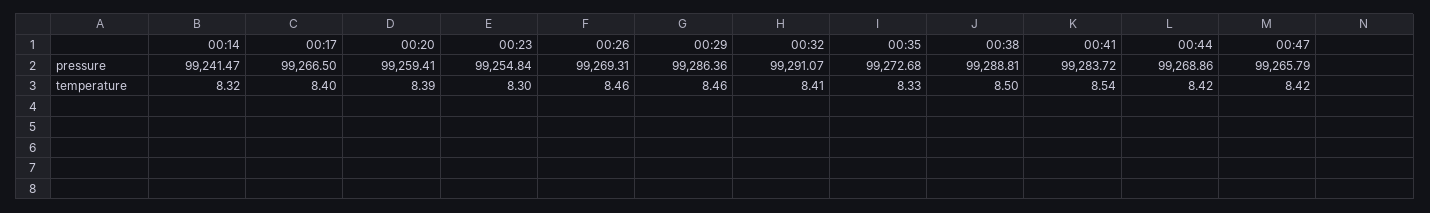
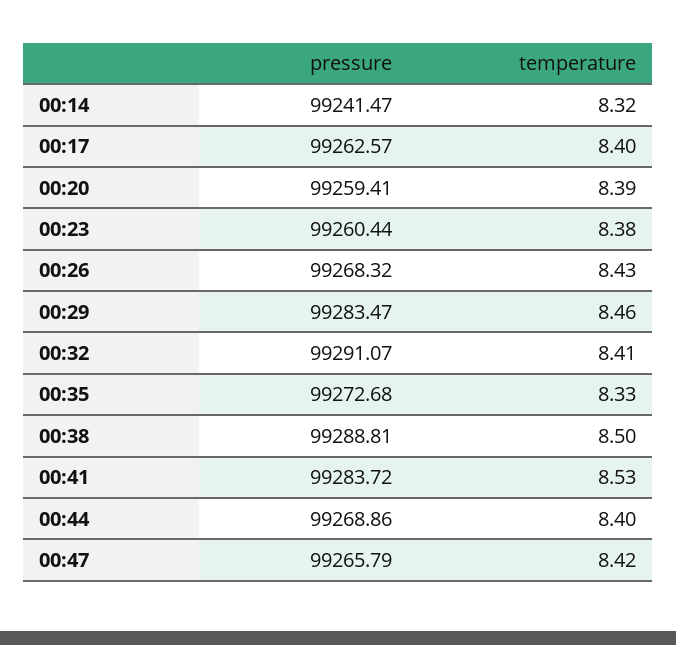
  {
    "00:14": {
      "pressure": 99241.47,
      "temperature": 8.32
    },
    "00:17": {
-     "pressure": 99266.5,
+     "pressure": 99262.57,
      "temperature": 8.4
    },
    "00:20": {
      "pressure": 99259.41,
      "temperature": 8.39
    },
    "00:23": {
-     "pressure": 99254.84,
+     "pressure": 99260.44,
-     "temperature": 8.3
+     "temperature": 8.38
    },
    "00:26": {
-     "pressure": 99269.31,
+     "pressure": 99268.32,
-     "temperature": 8.46
+     "temperature": 8.43
    },
    "00:29": {
-     "pressure": 99286.36,
+     "pressure": 99283.47,
      "temperature": 8.46
    },
    "00:32": {
      "pressure": 99291.07,
      "temperature": 8.41
    },
    "00:35": {
      "pressure": 99272.68,
      "temperature": 8.33
    },
    "00:38": {
      "pressure": 99288.81,
      "temperature": 8.5
    },
    "00:41": {
      "pressure": 99283.72,
-     "temperature": 8.54
+     "temperature": 8.53
    },
    "00:44": {
      "pressure": 99268.86,
-     "temperature": 8.42
+     "temperature": 8.4
    },
    "00:47": {
      "pressure": 99265.79,
      "temperature": 8.42
    }
  }

